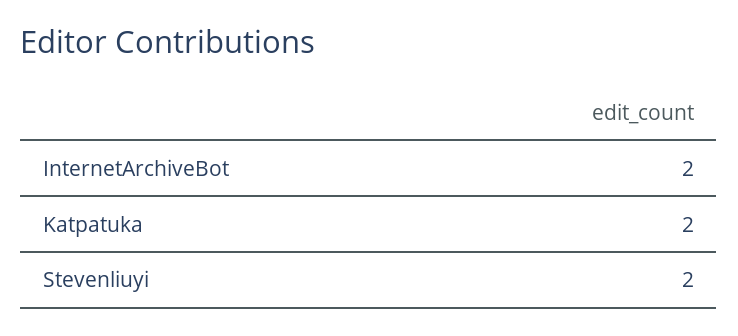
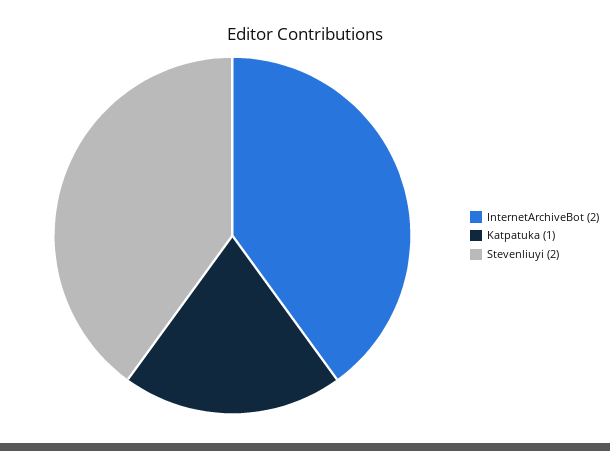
  {
    "InternetArchiveBot": 2,
-   "Katpatuka": 2,
+   "Katpatuka": 1,
    "Stevenliuyi": 2
  }

